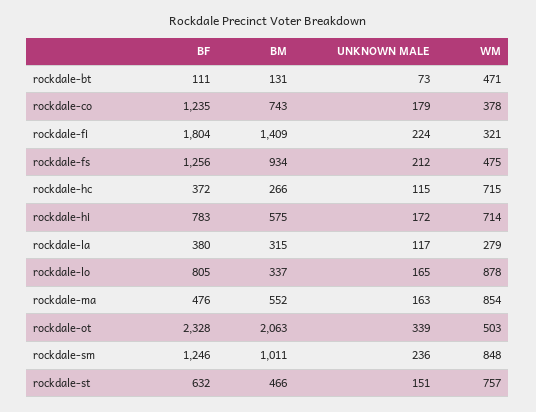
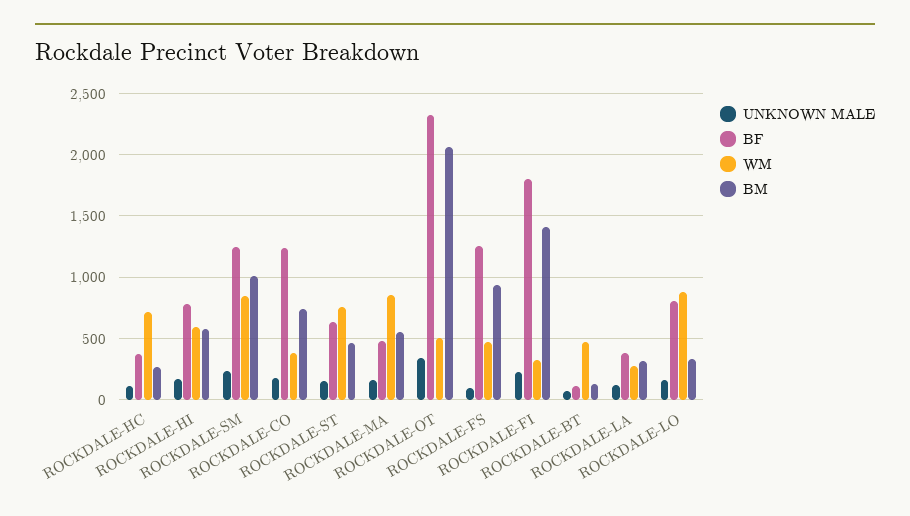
  {
    "BF": {
      "rockdale-bt": 111,
      "rockdale-co": 1235,
      "rockdale-fi": 1804,
      "rockdale-fs": 1256,
      "rockdale-hc": 372,
      "rockdale-hi": 783,
      "rockdale-la": 380,
      "rockdale-lo": 805,
      "rockdale-ma": 476,
      "rockdale-ot": 2328,
      "rockdale-sm": 1246,
      "rockdale-st": 632
    },
    "BM": {
      "rockdale-bt": 131,
      "rockdale-co": 743,
      "rockdale-fi": 1409,
      "rockdale-fs": 934,
      "rockdale-hc": 266,
      "rockdale-hi": 575,
      "rockdale-la": 315,
      "rockdale-lo": 337,
      "rockdale-ma": 552,
      "rockdale-ot": 2063,
      "rockdale-sm": 1011,
      "rockdale-st": 466
    },
    "UNKNOWN MALE": {
      "rockdale-bt": 73,
      "rockdale-co": 179,
      "rockdale-fi": 224,
-     "rockdale-fs": 212,
+     "rockdale-fs": 100,
      "rockdale-hc": 115,
      "rockdale-hi": 172,
      "rockdale-la": 117,
      "rockdale-lo": 165,
      "rockdale-ma": 163,
      "rockdale-ot": 339,
      "rockdale-sm": 236,
      "rockdale-st": 151
    },
    "WM": {
      "rockdale-bt": 471,
      "rockdale-co": 378,
      "rockdale-fi": 321,
      "rockdale-fs": 475,
      "rockdale-hc": 715,
-     "rockdale-hi": 714,
+     "rockdale-hi": 600,
      "rockdale-la": 279,
      "rockdale-lo": 878,
      "rockdale-ma": 854,
      "rockdale-ot": 503,
      "rockdale-sm": 848,
      "rockdale-st": 757
    }
  }

